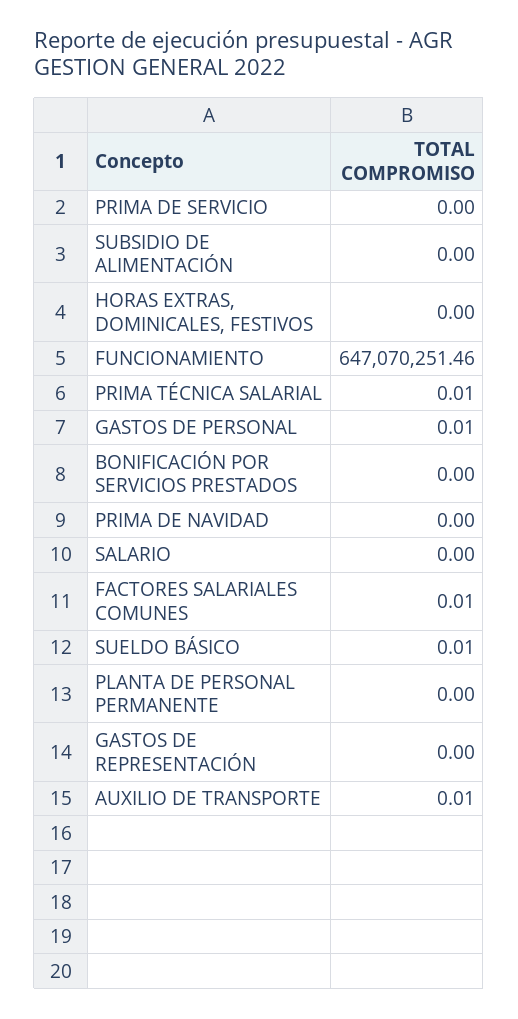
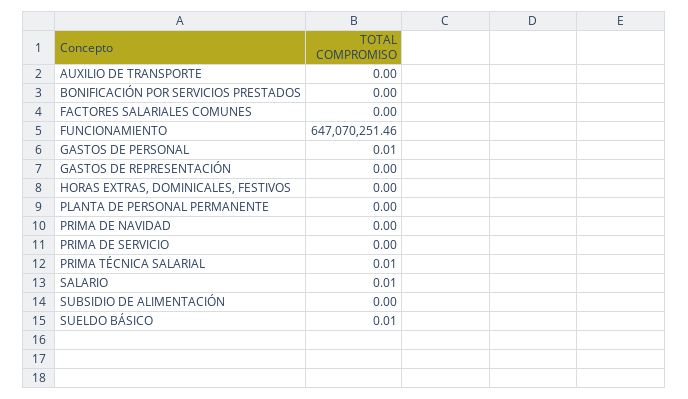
  {
    "PRIMA DE SERVICIO": 0,
    "SUBSIDIO DE ALIMENTACIÓN": 0,
    "HORAS EXTRAS, DOMINICALES, FESTIVOS": 0,
    "FUNCIONAMIENTO": 647070251.46,
    "PRIMA TÉCNICA SALARIAL": 0.01,
    "GASTOS DE PERSONAL": 0.01,
    "BONIFICACIÓN POR SERVICIOS PRESTADOS": 0,
    "PRIMA DE NAVIDAD": 0,
-   "SALARIO": 0,
+   "SALARIO": 0.01,
-   "FACTORES SALARIALES COMUNES": 0.01,
+   "FACTORES SALARIALES COMUNES": 0,
    "SUELDO BÁSICO": 0.01,
    "PLANTA DE PERSONAL PERMANENTE": 0,
    "GASTOS DE REPRESENTACIÓN": 0,
-   "AUXILIO DE TRANSPORTE": 0.01
+   "AUXILIO DE TRANSPORTE": 0
  }

